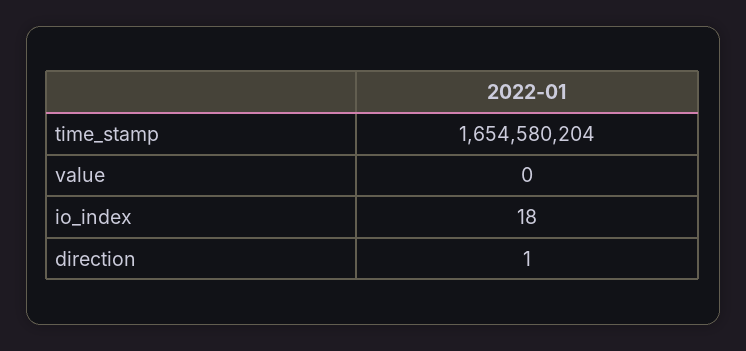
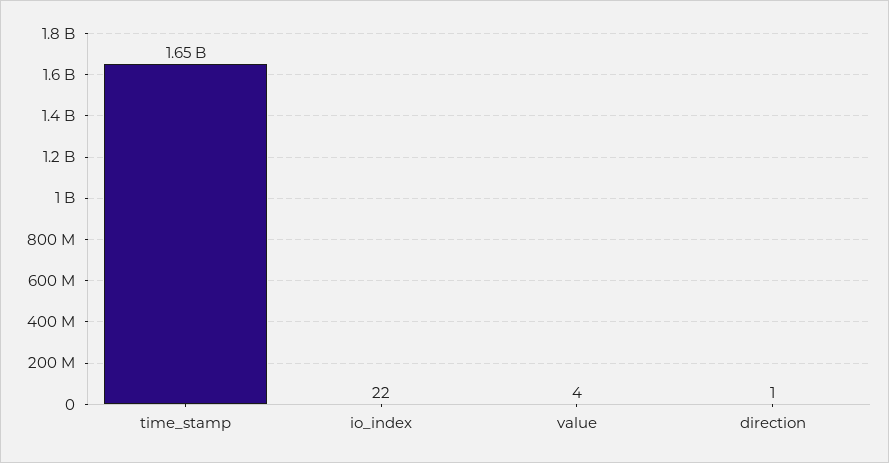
  {
    "time_stamp": 1654580204,
-   "value": 0,
+   "value": 4,
-   "io_index": 18,
+   "io_index": 22,
    "direction": 1
  }

